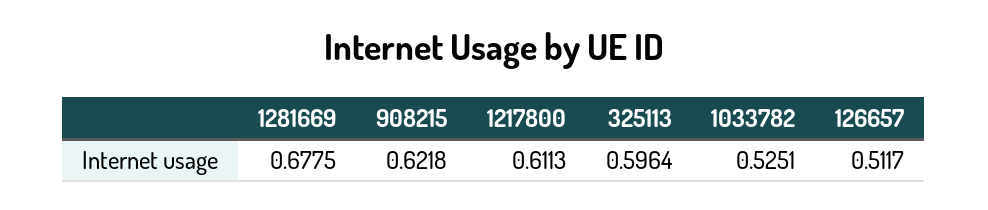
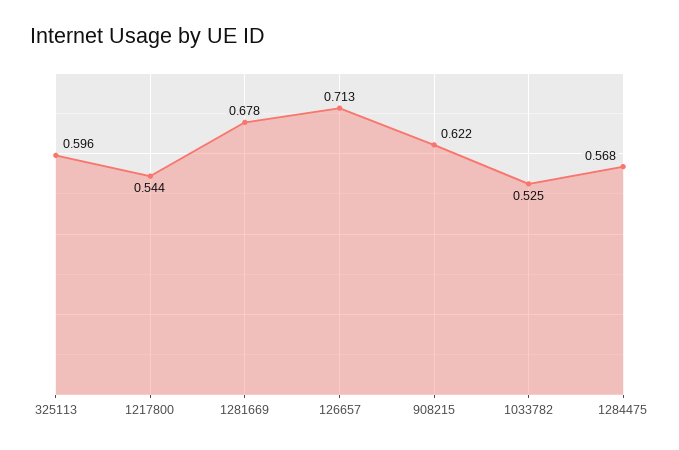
  {
    "1281669": 0.6775,
    "908215": 0.6218,
-   "1217800": 0.6113,
+   "1217800": 0.544,
    "325113": 0.5964,
    "1033782": 0.5251,
-   "126657": 0.5117
+   "126657": 0.713,
+   "1284475": 0.568
  }

